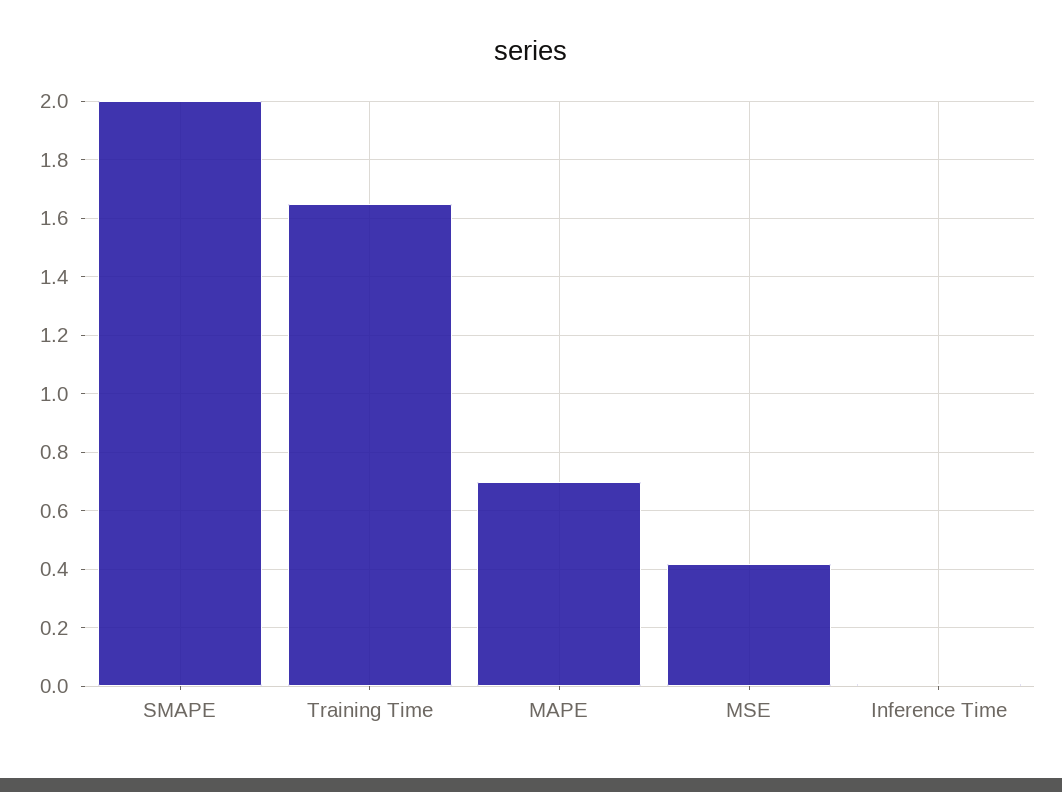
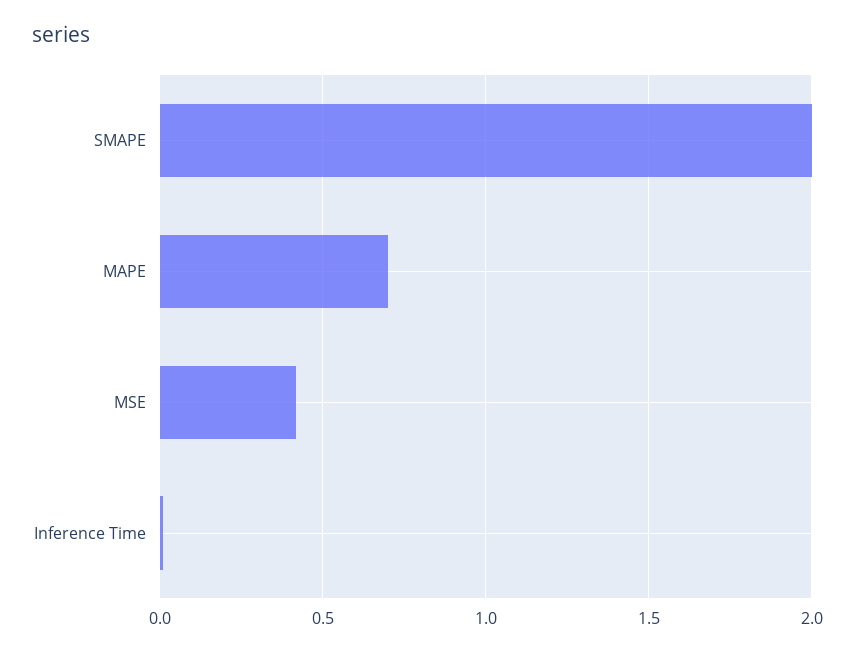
  {
    "SMAPE": 2,
-   "Training Time": 1.65,
    "MAPE": 0.7,
    "MSE": 0.425,
    "Inference Time": 0
  }

